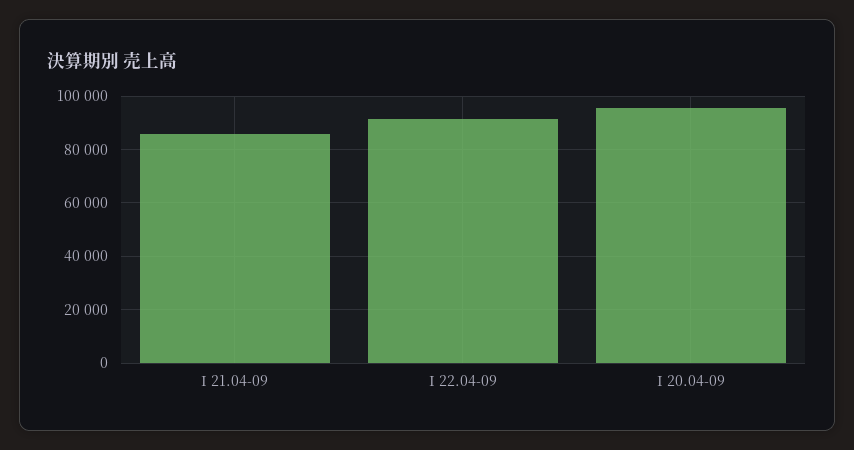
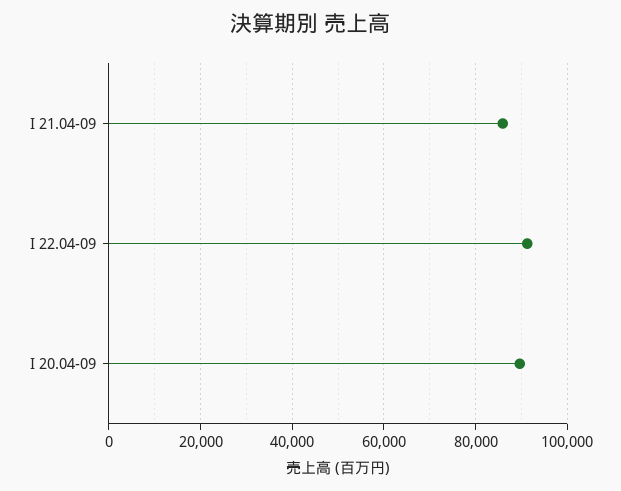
  {
    "I 21.04-09": 86000,
    "I 22.04-09": 92000,
-   "I 20.04-09": 95000
+   "I 20.04-09": 90000
  }

